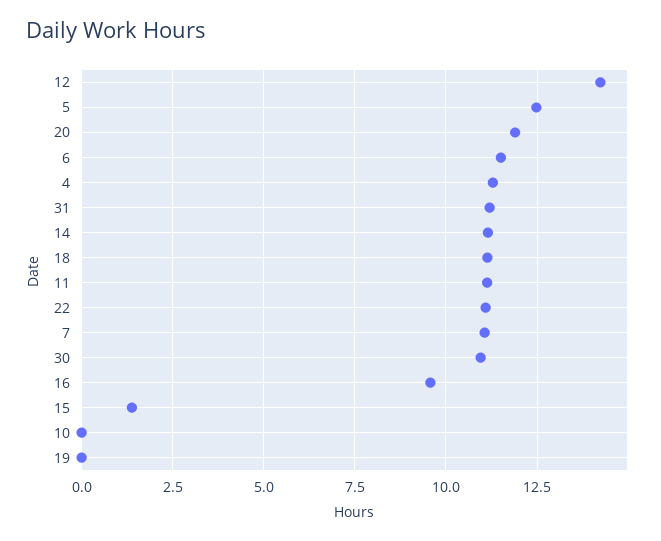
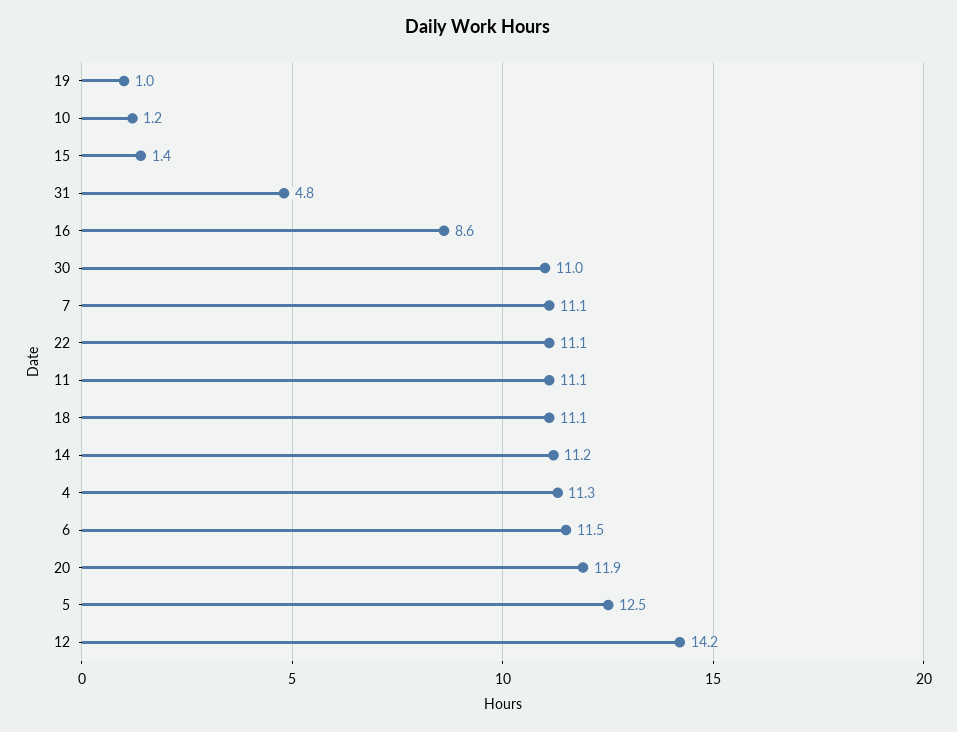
  {
    "12": 14.2,
    "5": 12.5,
    "20": 11.9,
    "6": 11.5,
    "4": 11.3,
-   "31": 11.25,
+   "31": 4.8,
    "14": 11.2,
    "18": 11.1,
    "11": 11.1,
    "22": 11.1,
    "7": 11.1,
    "30": 11,
-   "16": 9.5,
+   "16": 8.6,
    "15": 1.4,
-   "10": 0,
+   "10": 1.2,
-   "19": 0
+   "19": 1
  }

